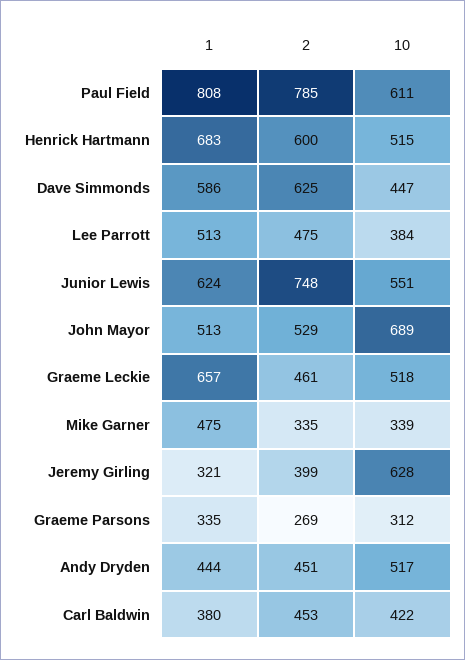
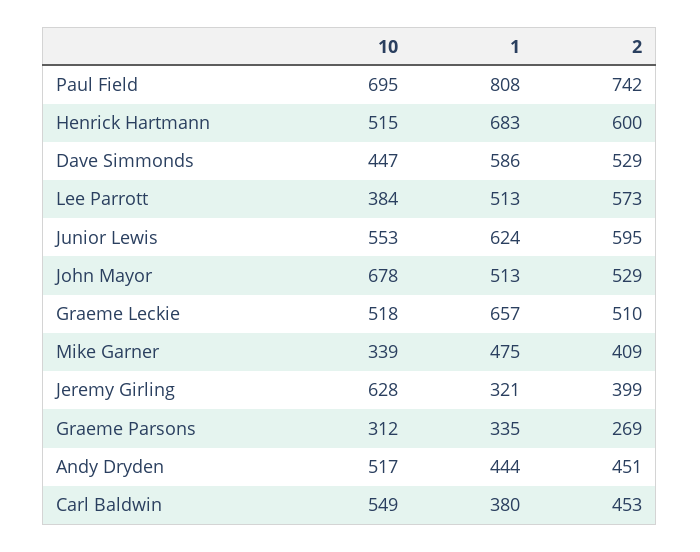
  {
    "1": {
      "Paul Field": 808,
      "Henrick Hartmann": 683,
      "Dave Simmonds": 586,
      "Lee Parrott": 513,
      "Junior Lewis": 624,
      "John Mayor": 513,
      "Graeme Leckie": 657,
      "Mike Garner": 475,
      "Jeremy Girling": 321,
      "Graeme Parsons": 335,
      "Andy Dryden": 444,
      "Carl Baldwin": 380
    },
    "2": {
-     "Paul Field": 785,
+     "Paul Field": 742,
      "Henrick Hartmann": 600,
-     "Dave Simmonds": 625,
+     "Dave Simmonds": 529,
-     "Lee Parrott": 475,
+     "Lee Parrott": 573,
-     "Junior Lewis": 748,
+     "Junior Lewis": 595,
      "John Mayor": 529,
-     "Graeme Leckie": 461,
+     "Graeme Leckie": 510,
-     "Mike Garner": 335,
+     "Mike Garner": 409,
      "Jeremy Girling": 399,
      "Graeme Parsons": 269,
      "Andy Dryden": 451,
      "Carl Baldwin": 453
    },
    "10": {
-     "Paul Field": 611,
+     "Paul Field": 695,
      "Henrick Hartmann": 515,
      "Dave Simmonds": 447,
      "Lee Parrott": 384,
-     "Junior Lewis": 551,
+     "Junior Lewis": 553,
-     "John Mayor": 689,
+     "John Mayor": 678,
      "Graeme Leckie": 518,
      "Mike Garner": 339,
      "Jeremy Girling": 628,
      "Graeme Parsons": 312,
      "Andy Dryden": 517,
-     "Carl Baldwin": 422
+     "Carl Baldwin": 549
    }
  }

